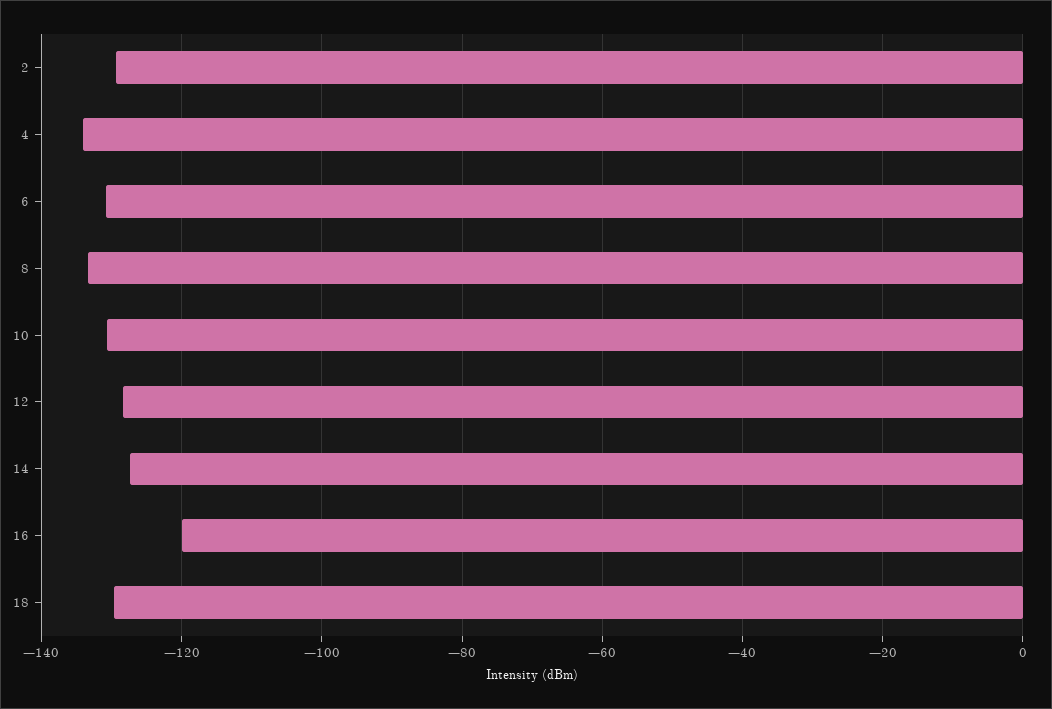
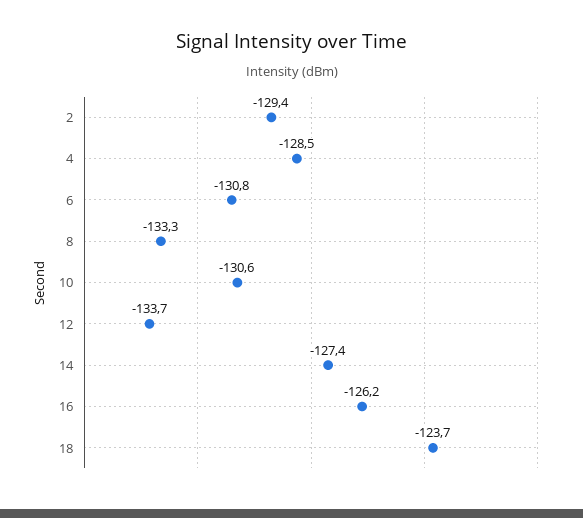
  {
    "2": -129.4,
-   "4": -134,
+   "4": -128.5,
    "6": -130.8,
    "8": -133.3,
    "10": -130.6,
-   "12": -128,
+   "12": -133.7,
    "14": -127.4,
-   "16": -120,
+   "16": -126.2,
-   "18": -130
+   "18": -123.7
  }

